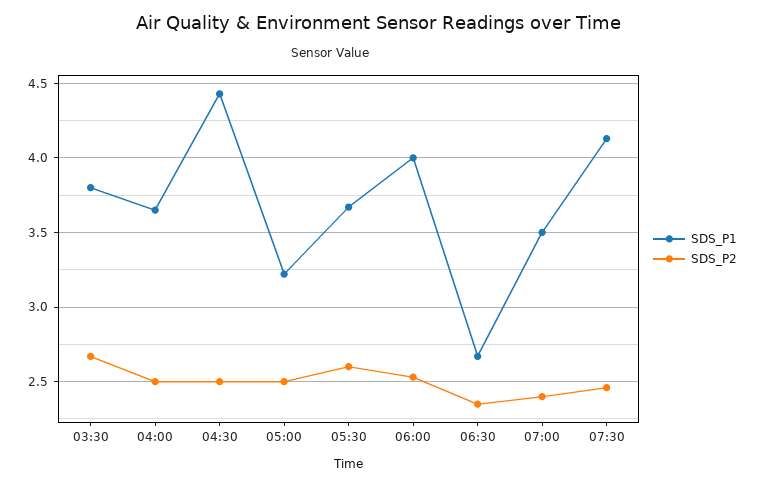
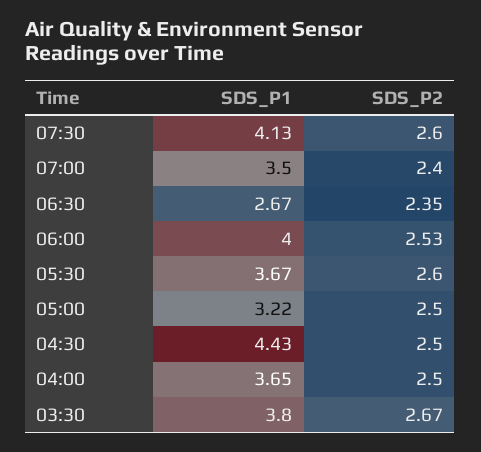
  {
    "SDS_P1": {
      "03:30": 3.8,
      "04:00": 3.65,
      "04:30": 4.43,
      "05:00": 3.22,
      "05:30": 3.67,
      "06:00": 4,
      "06:30": 2.67,
      "07:00": 3.5,
      "07:30": 4.13
    },
    "SDS_P2": {
      "03:30": 2.67,
      "04:00": 2.5,
      "04:30": 2.5,
      "05:00": 2.5,
      "05:30": 2.6,
      "06:00": 2.53,
      "06:30": 2.35,
      "07:00": 2.4,
-     "07:30": 2.45
+     "07:30": 2.6
    }
  }

